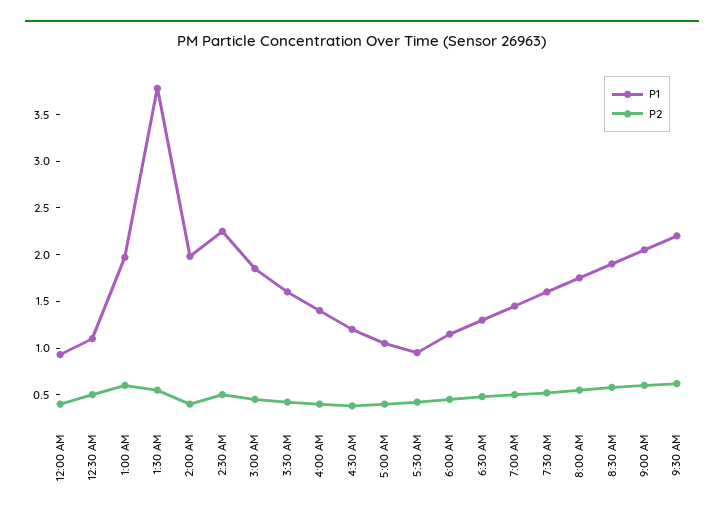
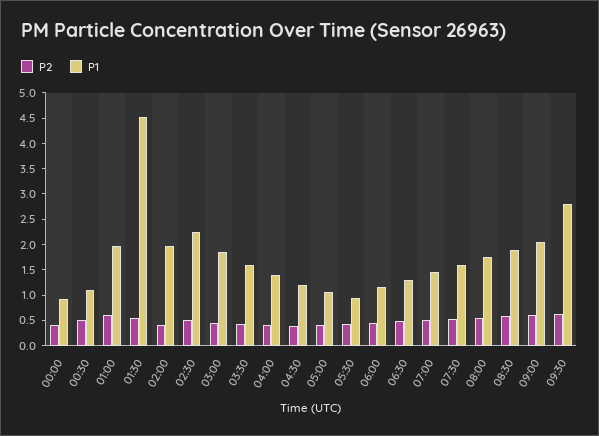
  {
    "P1": {
      "12:00 AM": 0.9,
      "12:30 AM": 1.1,
      "1:00 AM": 2,
-     "1:30 AM": 3.8,
+     "1:30 AM": 4.5,
      "2:00 AM": 2,
      "2:30 AM": 2.3,
      "3:00 AM": 1.9,
      "3:30 AM": 1.6,
      "4:00 AM": 1.4,
      "4:30 AM": 1.2,
      "5:00 AM": 1.1,
      "5:30 AM": 1,
      "6:00 AM": 1.2,
      "6:30 AM": 1.3,
      "7:00 AM": 1.5,
      "7:30 AM": 1.6,
      "8:00 AM": 1.8,
      "8:30 AM": 1.9,
      "9:00 AM": 2.1,
-     "9:30 AM": 2.2
+     "9:30 AM": 2.75
    },
    "P2": {
      "12:00 AM": 0.4,
      "12:30 AM": 0.5,
      "1:00 AM": 0.6,
      "1:30 AM": 0.6,
      "2:00 AM": 0.4,
      "2:30 AM": 0.5,
      "3:00 AM": 0.5,
      "3:30 AM": 0.4,
      "4:00 AM": 0.4,
      "4:30 AM": 0.4,
      "5:00 AM": 0.4,
      "5:30 AM": 0.4,
      "6:00 AM": 0.5,
      "6:30 AM": 0.5,
      "7:00 AM": 0.5,
      "7:30 AM": 0.5,
      "8:00 AM": 0.6,
      "8:30 AM": 0.6,
      "9:00 AM": 0.6,
      "9:30 AM": 0.6
    }
  }

